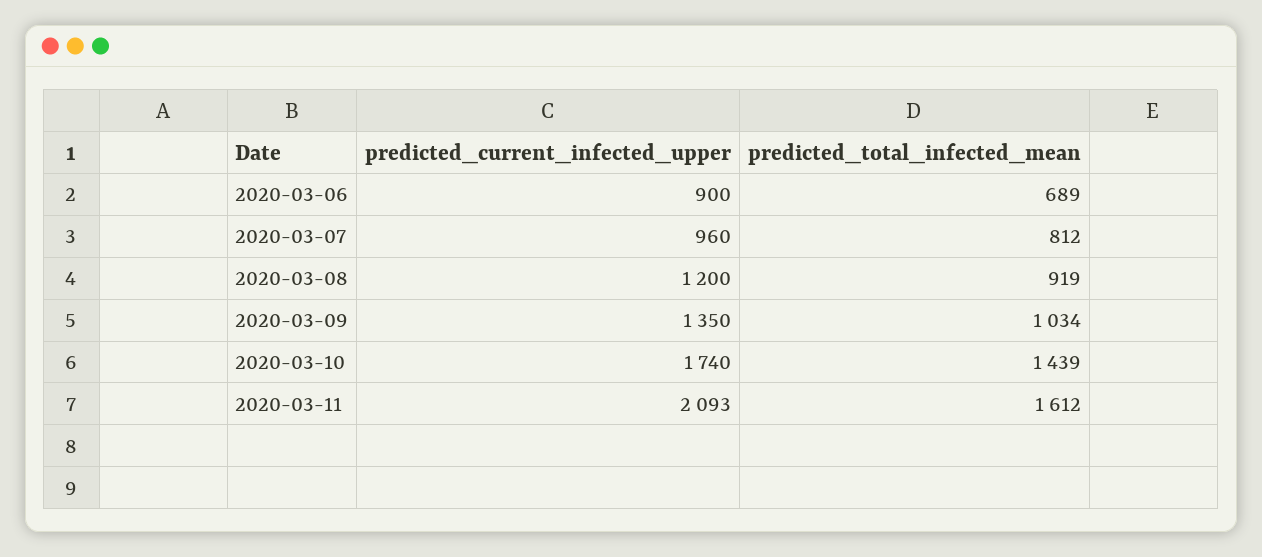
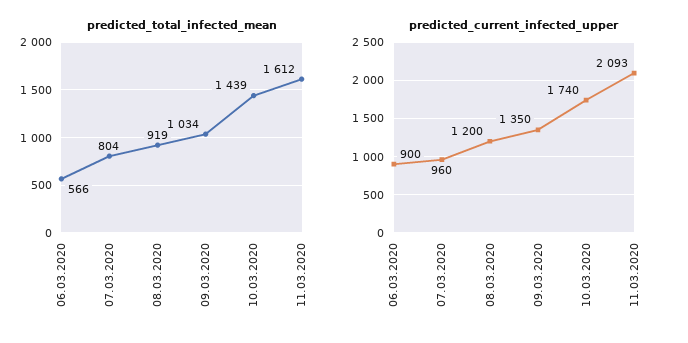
  {
    "predicted_current_infected_upper": {
      "2020-03-06": 900,
      "2020-03-07": 960,
      "2020-03-08": 1200,
      "2020-03-09": 1350,
      "2020-03-10": 1740,
      "2020-03-11": 2093
    },
    "predicted_total_infected_mean": {
-     "2020-03-06": 689,
+     "2020-03-06": 566,
-     "2020-03-07": 812,
+     "2020-03-07": 804,
      "2020-03-08": 919,
      "2020-03-09": 1034,
      "2020-03-10": 1439,
      "2020-03-11": 1612
    }
  }

